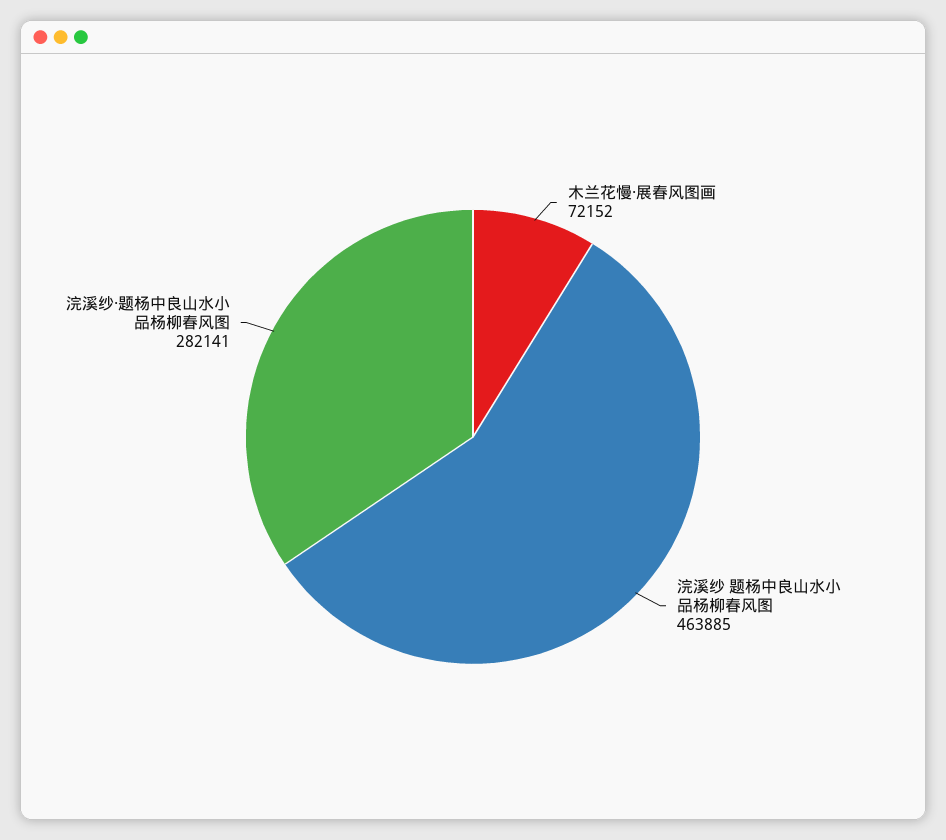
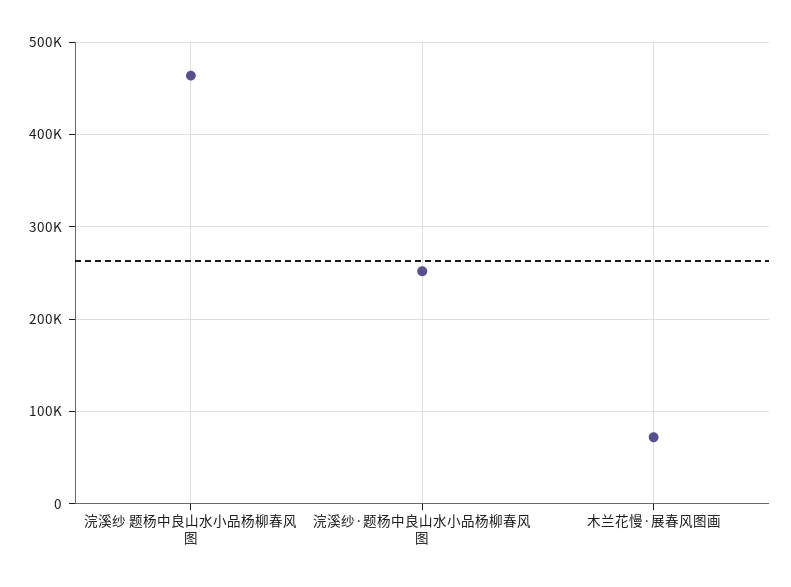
  {
    "木兰花慢·展春风图画": 72152,
    "浣溪纱 题杨中良山水小品杨柳春风图": 463885,
-   "浣溪纱·题杨中良山水小品杨柳春风图": 282141
+   "浣溪纱·题杨中良山水小品杨柳春风图": 250000
  }

